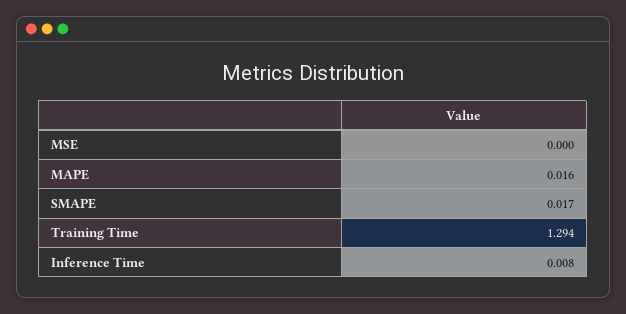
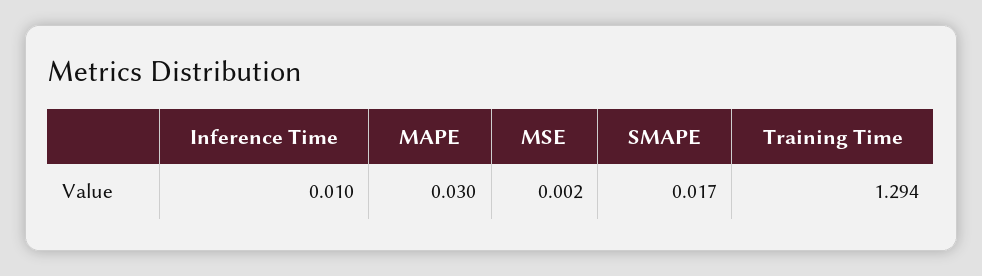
  {
-   "MSE": 0,
+   "MSE": 0.002,
-   "MAPE": 0.016,
+   "MAPE": 0.03,
    "SMAPE": 0.017,
    "Training Time": 1.294,
-   "Inference Time": 0.008
+   "Inference Time": 0.01
  }

